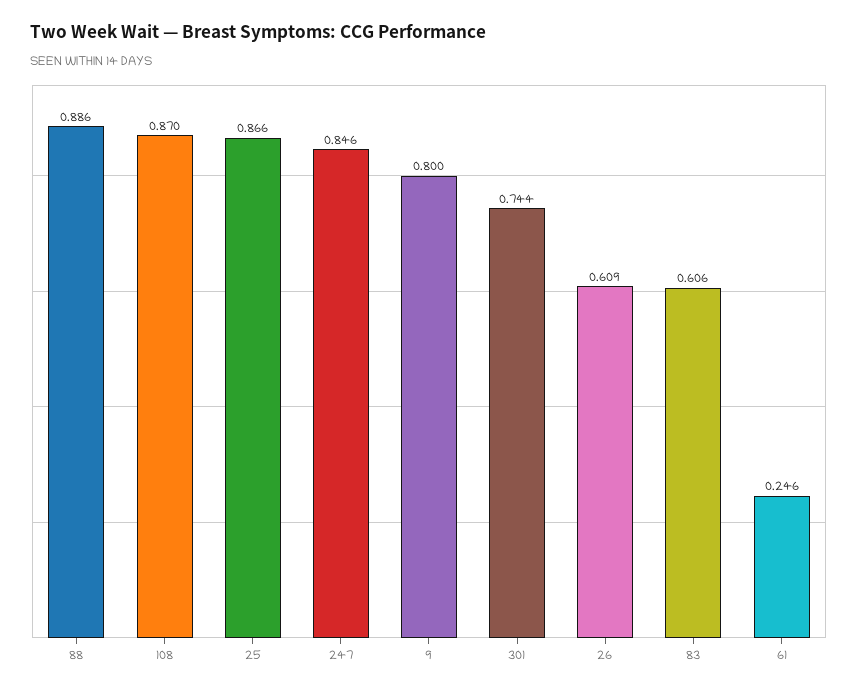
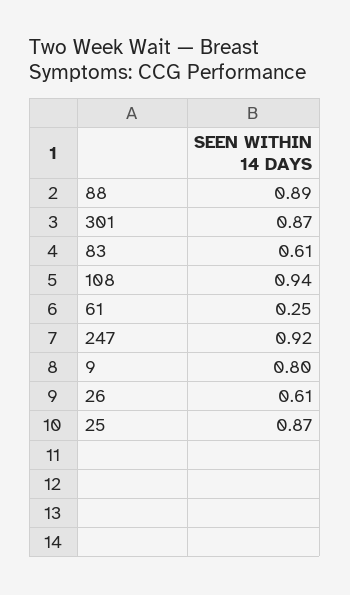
  {
    "88": 0.886,
-   "108": 0.87,
+   "108": 0.94,
    "25": 0.866,
-   "247": 0.846,
+   "247": 0.92,
    "9": 0.8,
-   "301": 0.744,
+   "301": 0.87,
    "26": 0.609,
    "83": 0.606,
    "61": 0.246
  }

